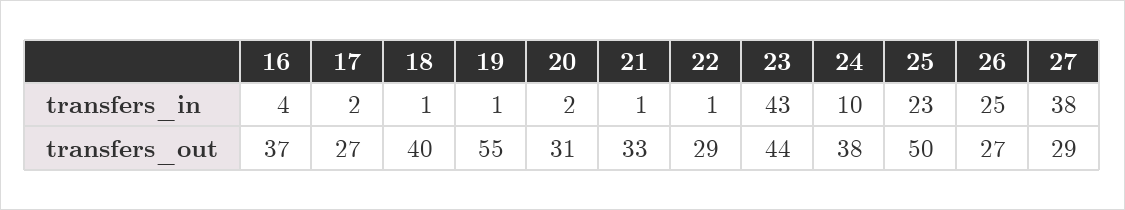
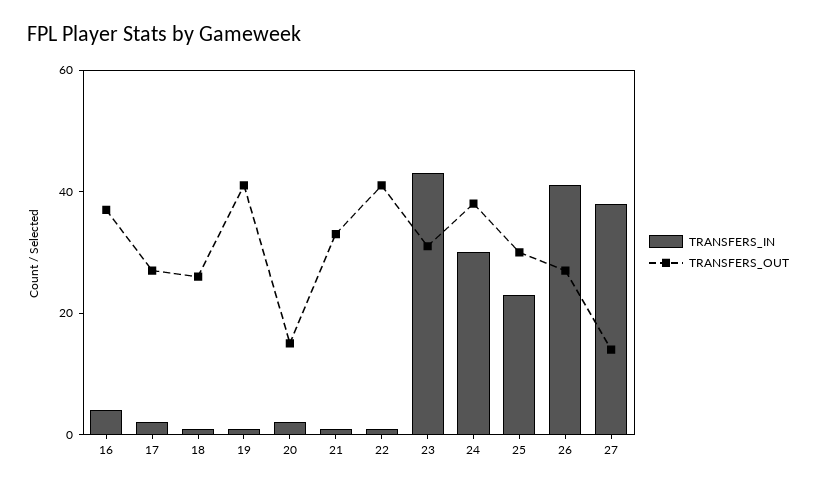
  {
    "transfers_in": {
      "16": 4,
      "17": 2,
      "18": 1,
      "19": 1,
      "20": 2,
      "21": 1,
      "22": 1,
      "23": 43,
-     "24": 10,
+     "24": 30,
      "25": 23,
-     "26": 25,
+     "26": 40,
      "27": 38
    },
    "transfers_out": {
      "16": 37,
      "17": 27,
-     "18": 40,
+     "18": 25,
-     "19": 55,
+     "19": 40,
-     "20": 31,
+     "20": 15,
      "21": 33,
-     "22": 29,
+     "22": 40,
-     "23": 44,
+     "23": 30,
      "24": 38,
-     "25": 50,
+     "25": 30,
      "26": 27,
-     "27": 29
+     "27": 15
    }
  }

